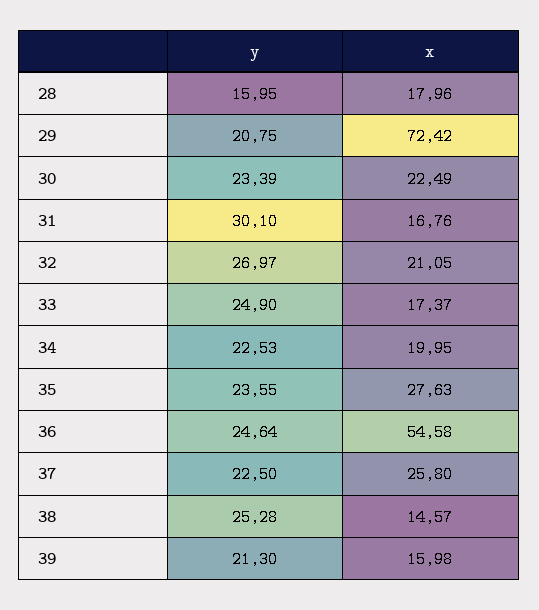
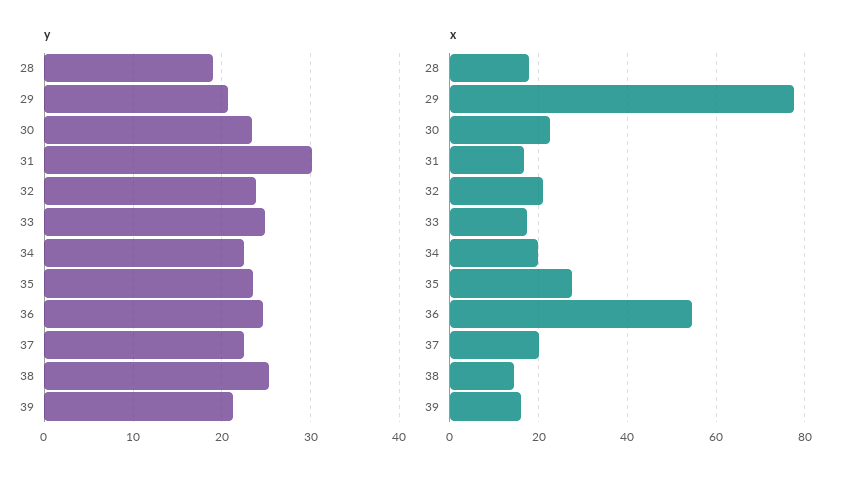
  {
    "y": {
-     "28": 15.95,
+     "28": 19,
      "29": 20.75,
      "30": 23.39,
      "31": 30.1,
-     "32": 26.97,
+     "32": 24,
      "33": 24.9,
      "34": 22.53,
      "35": 23.55,
      "36": 24.64,
      "37": 22.5,
      "38": 25.28,
      "39": 21.3
    },
    "x": {
      "28": 17.96,
-     "29": 72.42,
+     "29": 78,
      "30": 22.49,
      "31": 16.76,
      "32": 21.05,
      "33": 17.37,
      "34": 19.95,
      "35": 27.63,
      "36": 54.58,
-     "37": 25.8,
+     "37": 20,
      "38": 14.57,
      "39": 15.98
    }
  }

